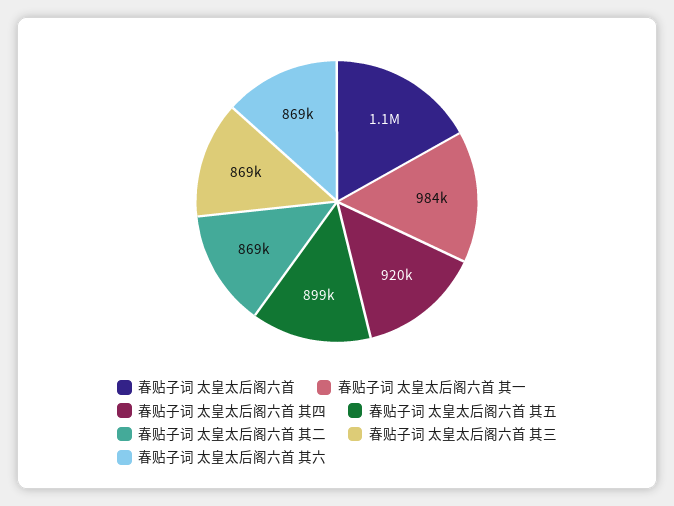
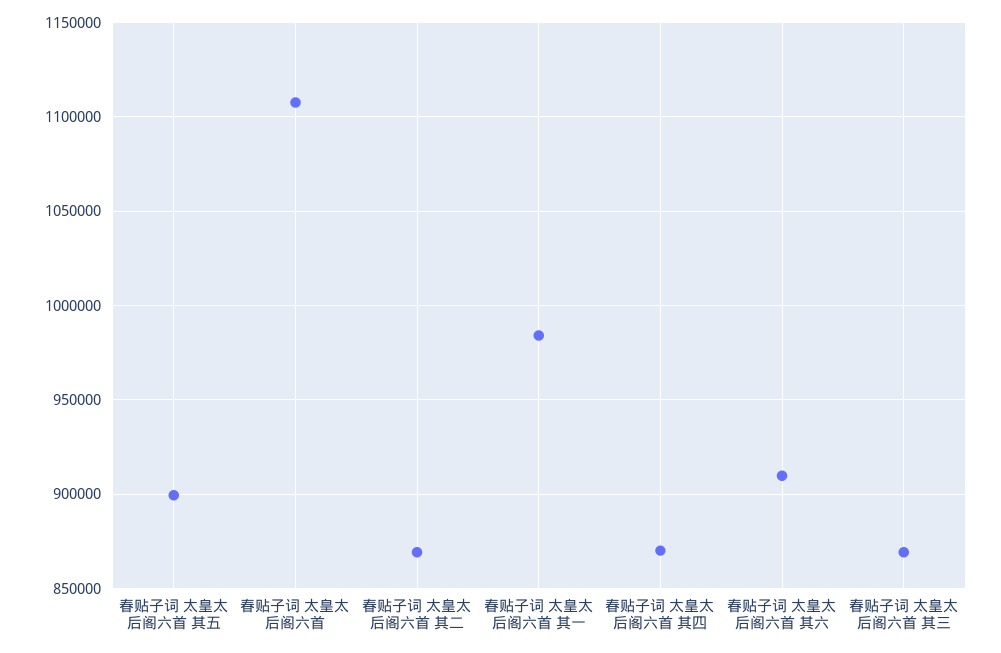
  {
    "春贴子词 太皇太后阁六首": 1100000,
    "春贴子词 太皇太后阁六首 其一": 984000,
-   "春贴子词 太皇太后阁六首 其四": 920000,
+   "春贴子词 太皇太后阁六首 其四": 870000,
    "春贴子词 太皇太后阁六首 其五": 899000,
    "春贴子词 太皇太后阁六首 其二": 869000,
    "春贴子词 太皇太后阁六首 其三": 869000,
-   "春贴子词 太皇太后阁六首 其六": 869000
+   "春贴子词 太皇太后阁六首 其六": 910000
  }

